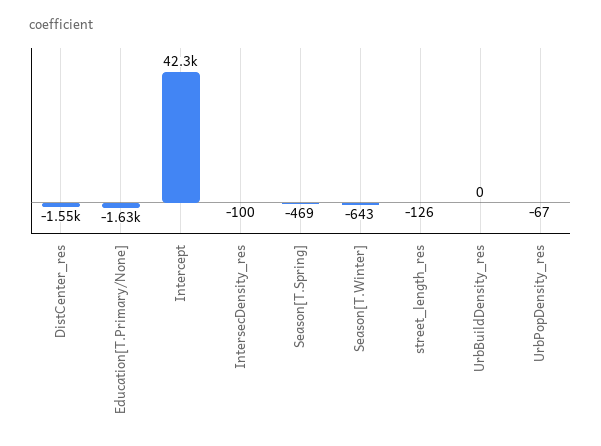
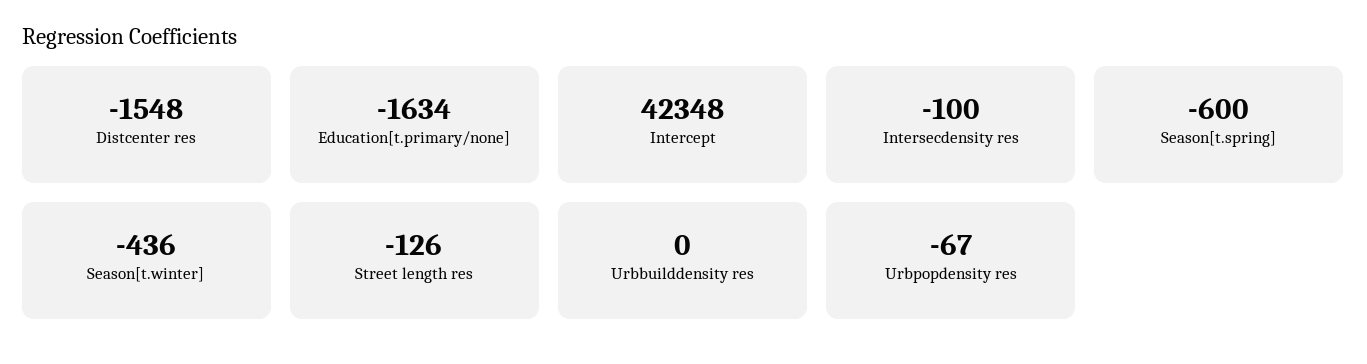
  {
    "DistCenter_res": -1548,
    "Education[T.Primary/None]": -1634,
    "Intercept": 42348,
    "IntersecDensity_res": -100,
-   "Season[T.Spring]": -469,
+   "Season[T.Spring]": -600,
-   "Season[T.Winter]": -643,
+   "Season[T.Winter]": -436,
    "street_length_res": -126,
    "UrbBuildDensity_res": 0,
    "UrbPopDensity_res": -67
  }

